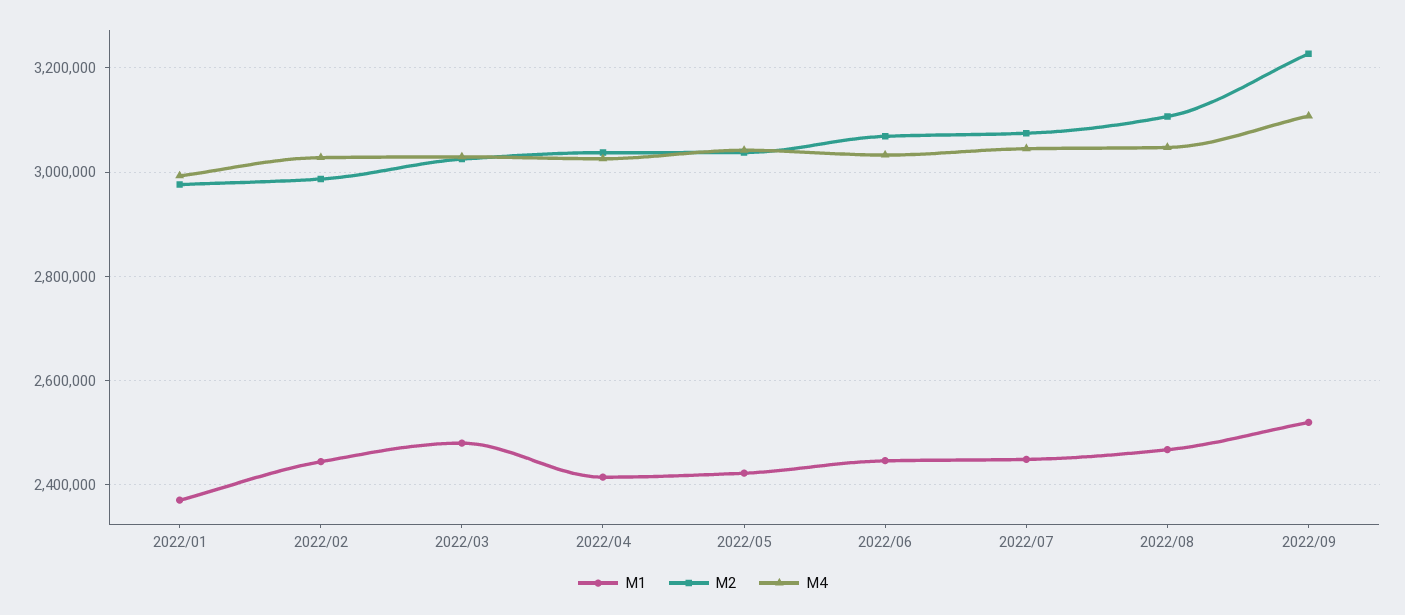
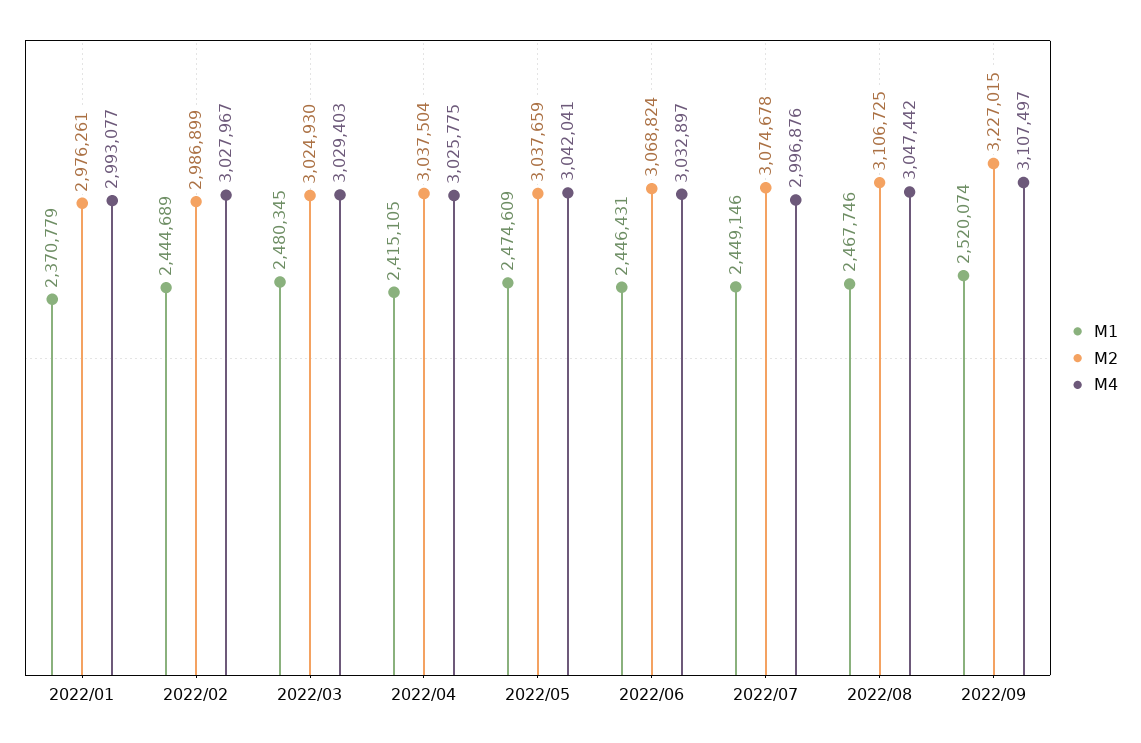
  {
    "M1": {
      "2022/01": 2370779,
      "2022/02": 2444689,
      "2022/03": 2480345,
      "2022/04": 2415105,
-     "2022/05": 2420000,
+     "2022/05": 2474609,
      "2022/06": 2446431,
      "2022/07": 2449146,
      "2022/08": 2467746,
      "2022/09": 2520074
    },
    "M2": {
      "2022/01": 2976261,
      "2022/02": 2986899,
      "2022/03": 3024930,
      "2022/04": 3037504,
      "2022/05": 3037659,
      "2022/06": 3068824,
      "2022/07": 3074678,
      "2022/08": 3106725,
      "2022/09": 3227015
    },
    "M4": {
      "2022/01": 2993077,
      "2022/02": 3027967,
      "2022/03": 3029403,
      "2022/04": 3025775,
      "2022/05": 3042041,
      "2022/06": 3032897,
-     "2022/07": 3040000,
+     "2022/07": 2996876,
      "2022/08": 3047442,
      "2022/09": 3107497
    }
  }

